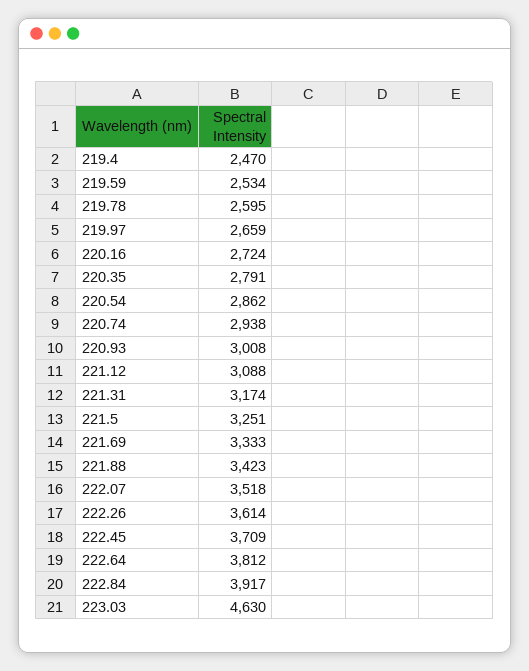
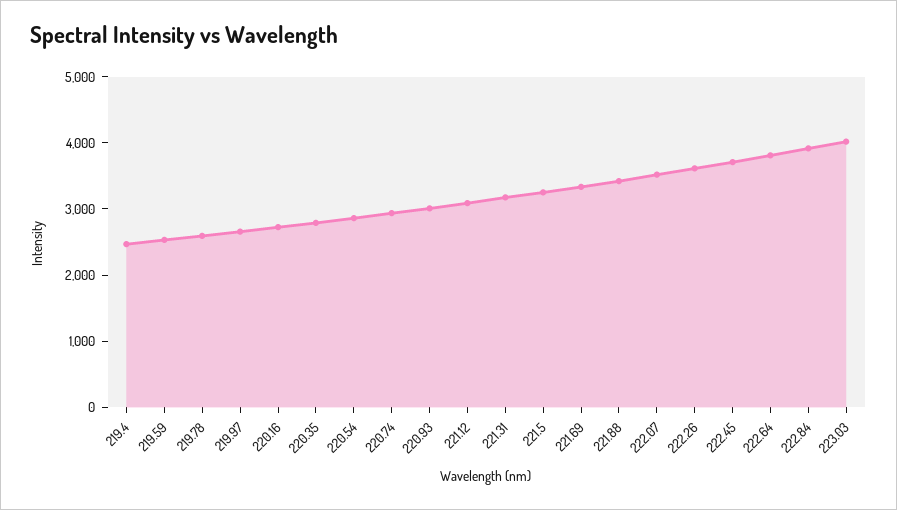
  {
    "219.4": 2470,
    "219.59": 2534,
    "219.78": 2595,
    "219.97": 2659,
    "220.16": 2724,
    "220.35": 2791,
    "220.54": 2862,
    "220.74": 2938,
    "220.93": 3008,
    "221.12": 3088,
    "221.31": 3174,
    "221.5": 3251,
    "221.69": 3333,
    "221.88": 3423,
    "222.07": 3518,
    "222.26": 3614,
    "222.45": 3709,
    "222.64": 3812,
    "222.84": 3917,
-   "223.03": 4630
+   "223.03": 4000
  }

